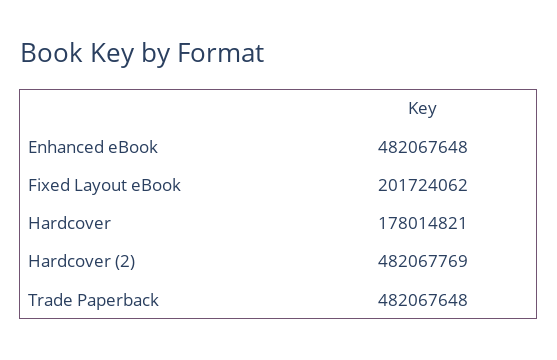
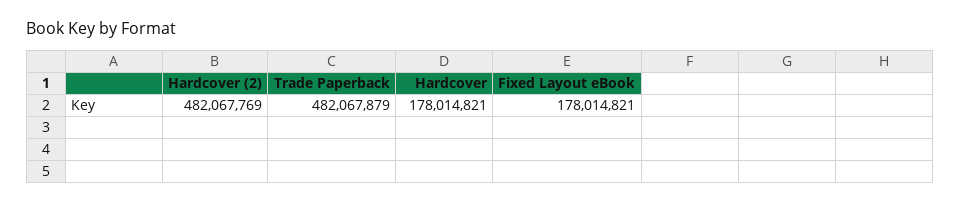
  {
-   "Enhanced eBook": 482067648,
-   "Fixed Layout eBook": 201724062,
+   "Fixed Layout eBook": 178014821,
    "Hardcover": 178014821,
    "Hardcover (2)": 482067769,
-   "Trade Paperback": 482067648
+   "Trade Paperback": 482067879
  }

